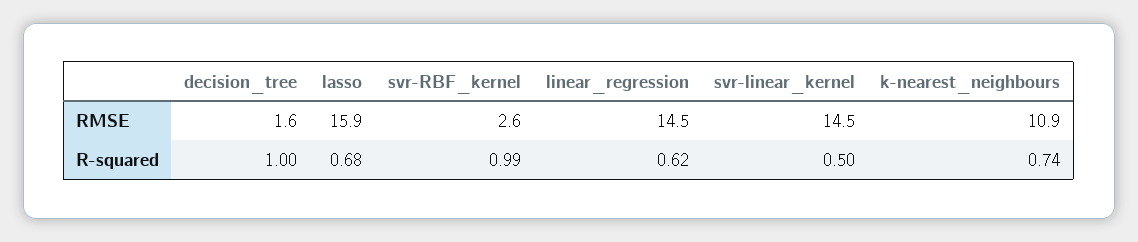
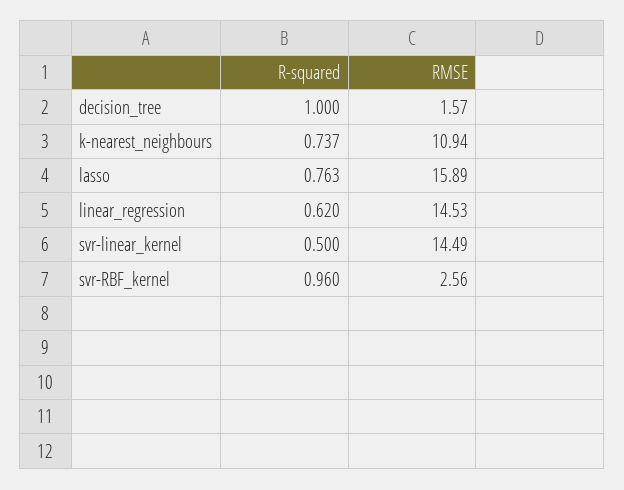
  {
    "decision_tree": {
      "RMSE": 1.57,
      "R-squared": 1
    },
    "lasso": {
      "RMSE": 15.89,
-     "R-squared": 0.68
+     "R-squared": 0.763
    },
    "svr-RBF_kernel": {
      "RMSE": 2.56,
-     "R-squared": 0.99
+     "R-squared": 0.96
    },
    "linear_regression": {
      "RMSE": 14.53,
      "R-squared": 0.62
    },
    "svr-linear_kernel": {
      "RMSE": 14.49,
      "R-squared": 0.5
    },
    "k-nearest_neighbours": {
      "RMSE": 10.94,
      "R-squared": 0.737
    }
  }

